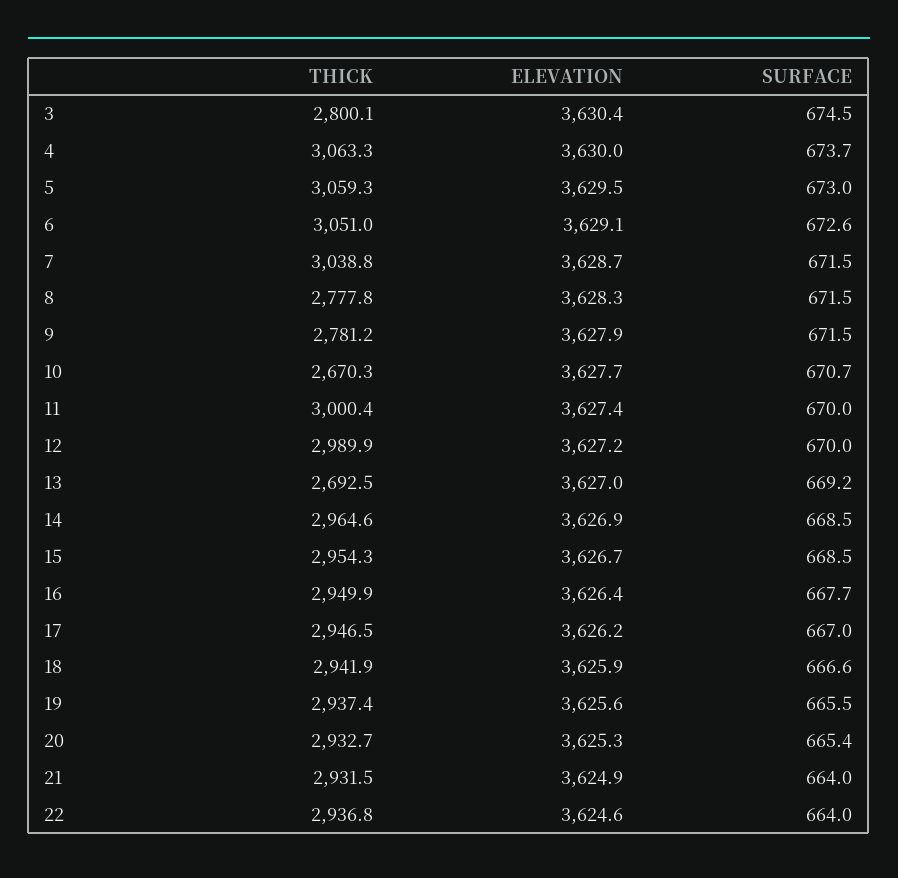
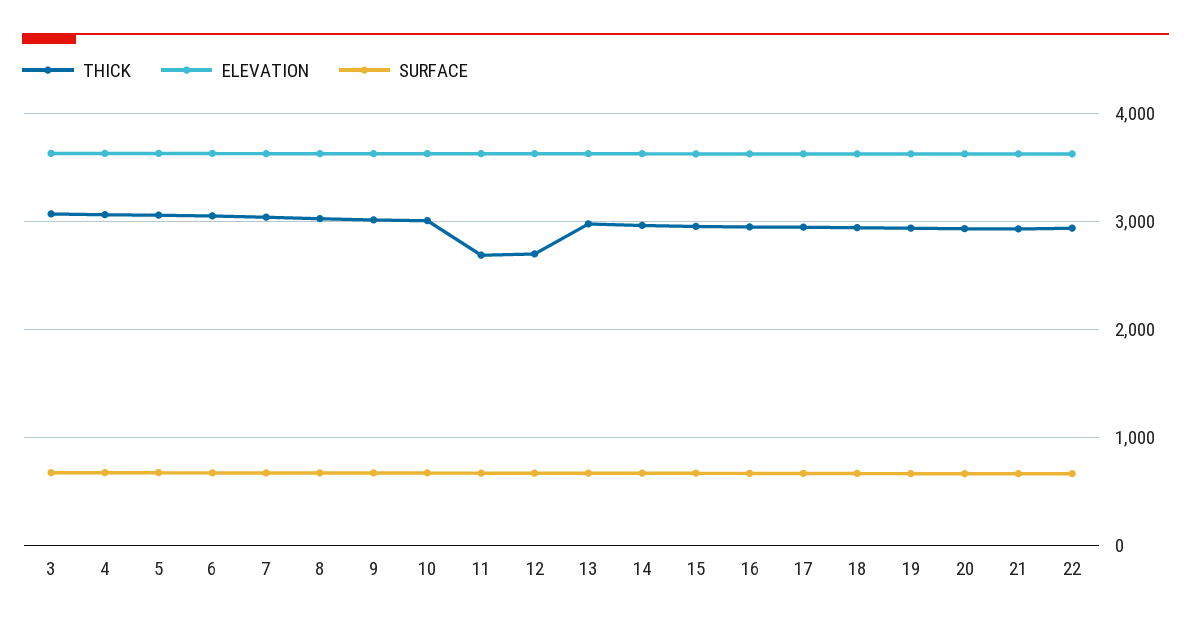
  {
    "THICK": {
-     "3": 2800.1,
+     "3": 3100,
      "4": 3063.3,
      "5": 3059.3,
      "6": 3051,
      "7": 3038.8,
-     "8": 2777.8,
+     "8": 3000,
-     "9": 2781.2,
+     "9": 3000,
-     "10": 2670.3,
+     "10": 3000,
-     "11": 3000.4,
+     "11": 2700,
-     "12": 2989.9,
+     "12": 2700,
-     "13": 2692.5,
+     "13": 3000,
      "14": 2964.6,
      "15": 2954.3,
      "16": 2949.9,
      "17": 2946.5,
      "18": 2941.9,
      "19": 2937.4,
      "20": 2932.7,
      "21": 2931.5,
      "22": 2936.8
    },
    "ELEVATION": {
      "3": 3630.4,
      "4": 3630,
      "5": 3629.5,
      "6": 3629.1,
      "7": 3628.7,
      "8": 3628.3,
      "9": 3627.9,
      "10": 3627.7,
      "11": 3627.4,
      "12": 3627.2,
      "13": 3627,
      "14": 3626.9,
      "15": 3626.7,
      "16": 3626.4,
      "17": 3626.2,
      "18": 3625.9,
      "19": 3625.6,
      "20": 3625.3,
      "21": 3624.9,
      "22": 3624.6
    },
    "SURFACE": {
      "3": 674.5,
      "4": 673.7,
      "5": 673,
      "6": 672.6,
      "7": 671.5,
      "8": 671.5,
      "9": 671.5,
      "10": 670.7,
      "11": 670,
      "12": 670,
      "13": 669.2,
      "14": 668.5,
      "15": 668.5,
      "16": 667.7,
      "17": 667,
      "18": 666.6,
      "19": 665.5,
      "20": 665.4,
      "21": 664,
      "22": 664
    }
  }

